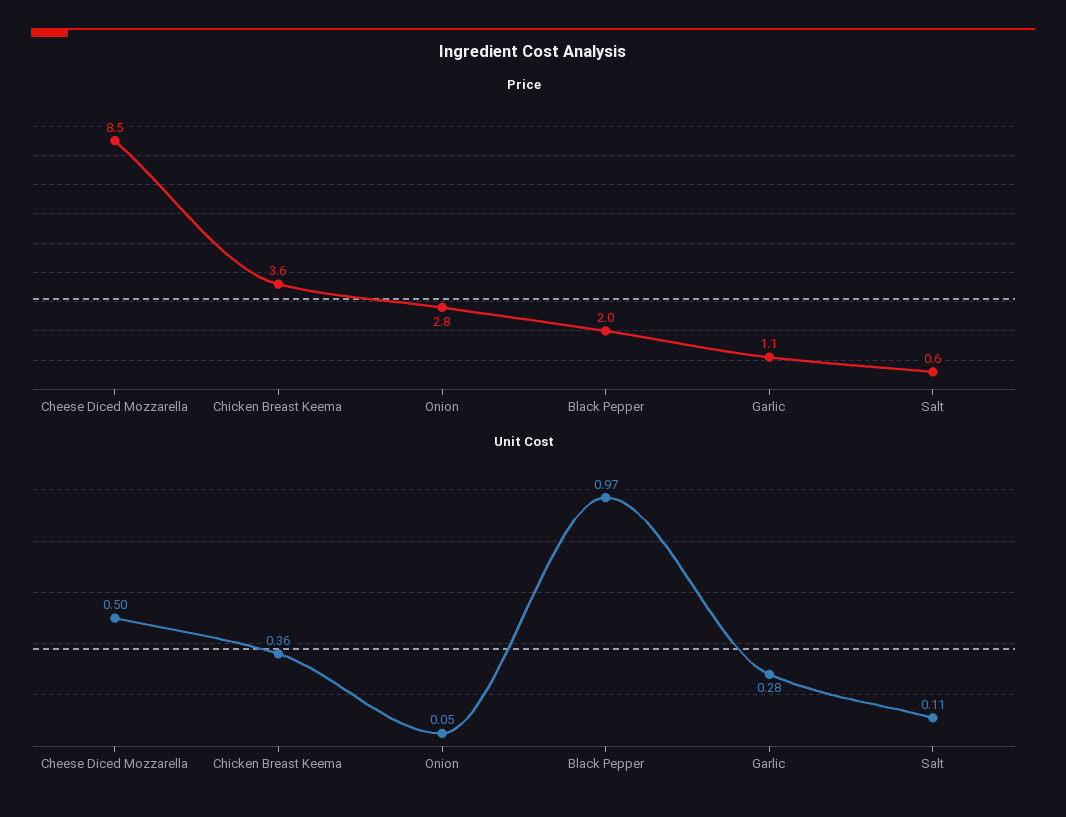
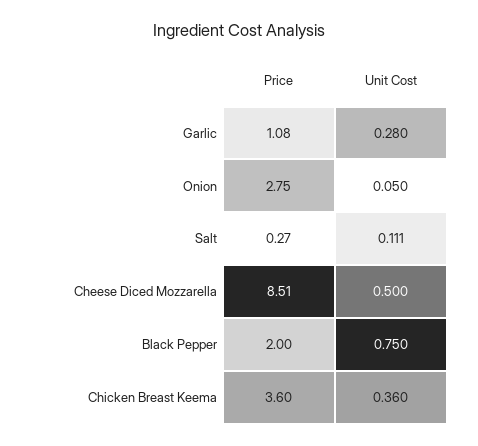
  {
    "Price": {
      "Cheese Diced Mozzarella": 8.51,
      "Chicken Breast Keema": 3.6,
      "Onion": 2.75,
      "Black Pepper": 2,
      "Garlic": 1.08,
-     "Salt": 0.6
+     "Salt": 0.27
    },
    "Unit Cost": {
      "Cheese Diced Mozzarella": 0.5,
      "Chicken Breast Keema": 0.36,
      "Onion": 0.05,
-     "Black Pepper": 0.97,
+     "Black Pepper": 0.75,
      "Garlic": 0.28,
      "Salt": 0.111
    }
  }

